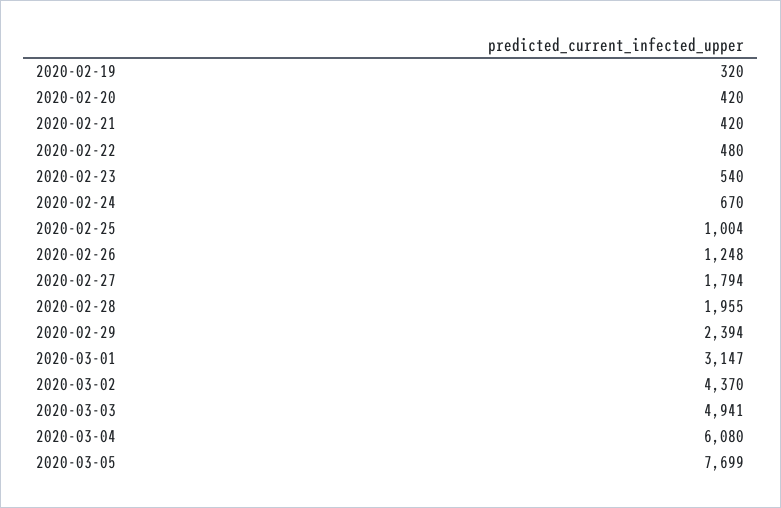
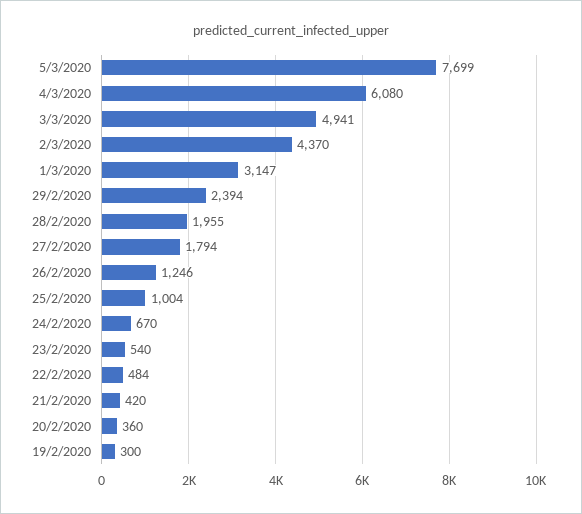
  {
-   "2020-02-19": 320,
+   "2020-02-19": 300,
-   "2020-02-20": 420,
+   "2020-02-20": 360,
    "2020-02-21": 420,
-   "2020-02-22": 480,
+   "2020-02-22": 484,
    "2020-02-23": 540,
    "2020-02-24": 670,
    "2020-02-25": 1004,
-   "2020-02-26": 1248,
+   "2020-02-26": 1246,
    "2020-02-27": 1794,
    "2020-02-28": 1955,
    "2020-02-29": 2394,
    "2020-03-01": 3147,
    "2020-03-02": 4370,
    "2020-03-03": 4941,
    "2020-03-04": 6080,
    "2020-03-05": 7699
  }

